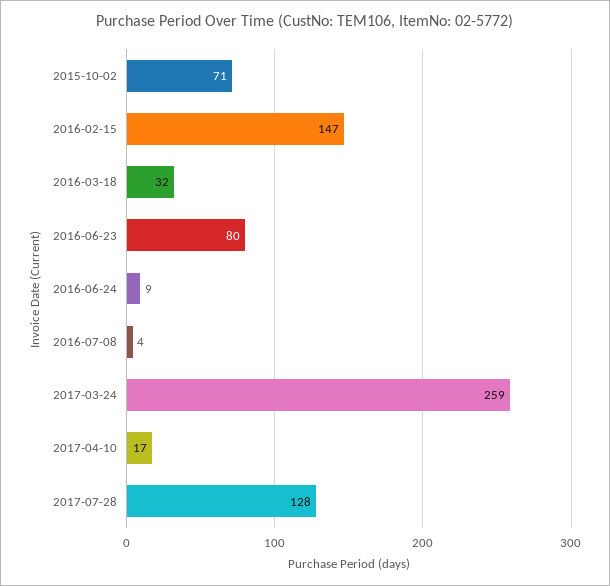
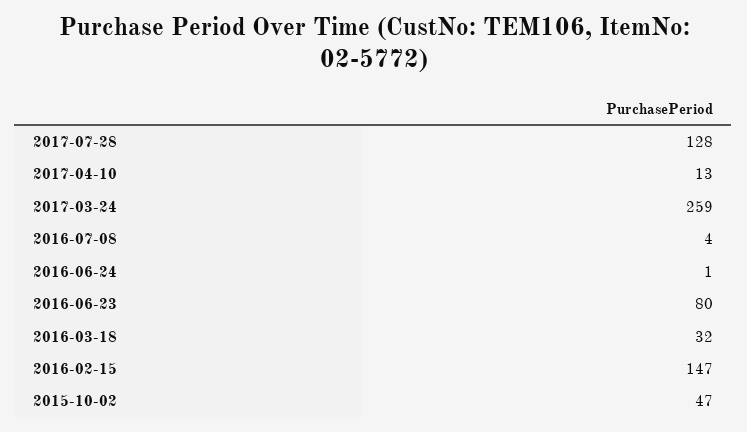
  {
-   "2015-10-02": 71,
+   "2015-10-02": 47,
    "2016-02-15": 147,
    "2016-03-18": 32,
    "2016-06-23": 80,
-   "2016-06-24": 9,
+   "2016-06-24": 1,
    "2016-07-08": 4,
    "2017-03-24": 259,
-   "2017-04-10": 17,
+   "2017-04-10": 13,
    "2017-07-28": 128
  }

